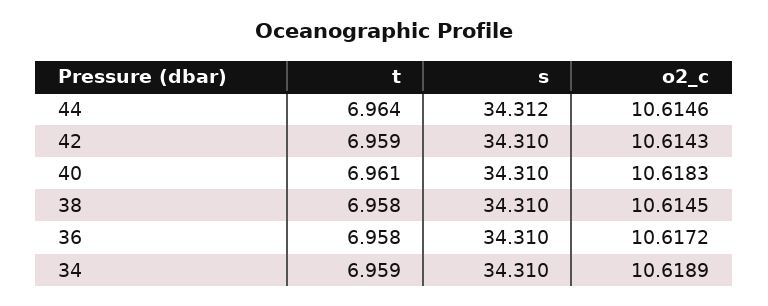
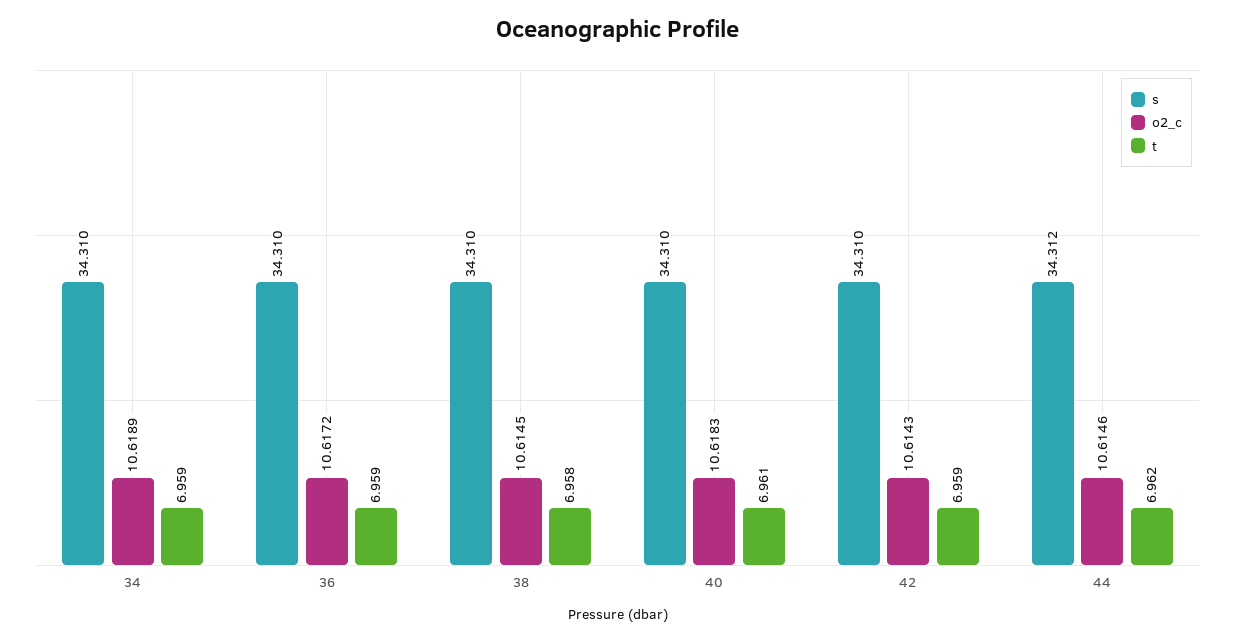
  {
    "t": {
-     "44": 6.964,
+     "44": 6.962,
      "42": 6.959,
      "40": 6.961,
      "38": 6.958,
-     "36": 6.958,
+     "36": 6.959,
      "34": 6.959
    },
    "s": {
      "44": 34.312,
      "42": 34.31,
      "40": 34.31,
      "38": 34.31,
      "36": 34.31,
      "34": 34.31
    },
    "o2_c": {
      "44": 10.6146,
      "42": 10.6143,
      "40": 10.6183,
      "38": 10.6145,
      "36": 10.6172,
      "34": 10.6189
    }
  }

